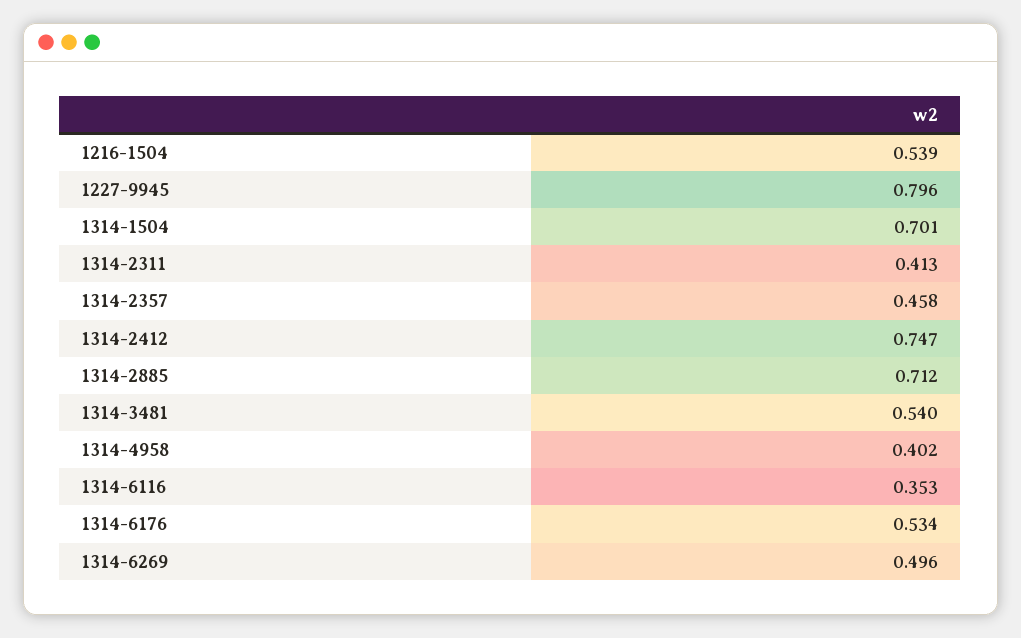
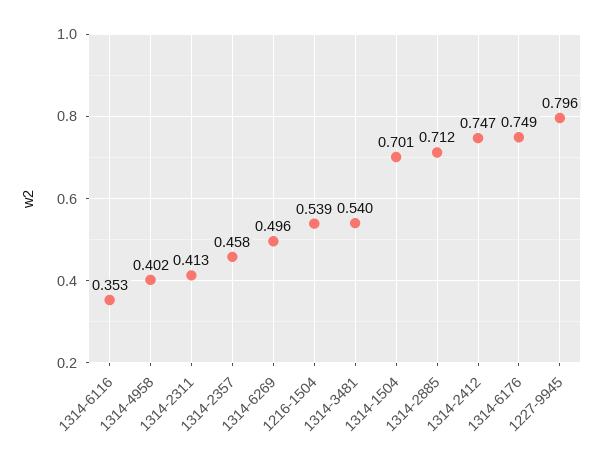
  {
    "1216-1504": 0.539,
    "1227-9945": 0.796,
    "1314-1504": 0.701,
    "1314-2311": 0.413,
    "1314-2357": 0.458,
    "1314-2412": 0.747,
    "1314-2885": 0.712,
    "1314-3481": 0.54,
    "1314-4958": 0.402,
    "1314-6116": 0.353,
-   "1314-6176": 0.534,
+   "1314-6176": 0.749,
    "1314-6269": 0.496
  }

